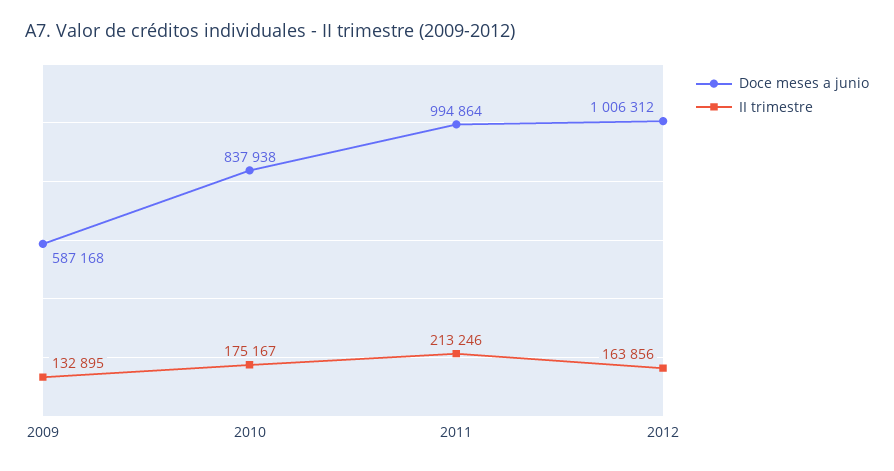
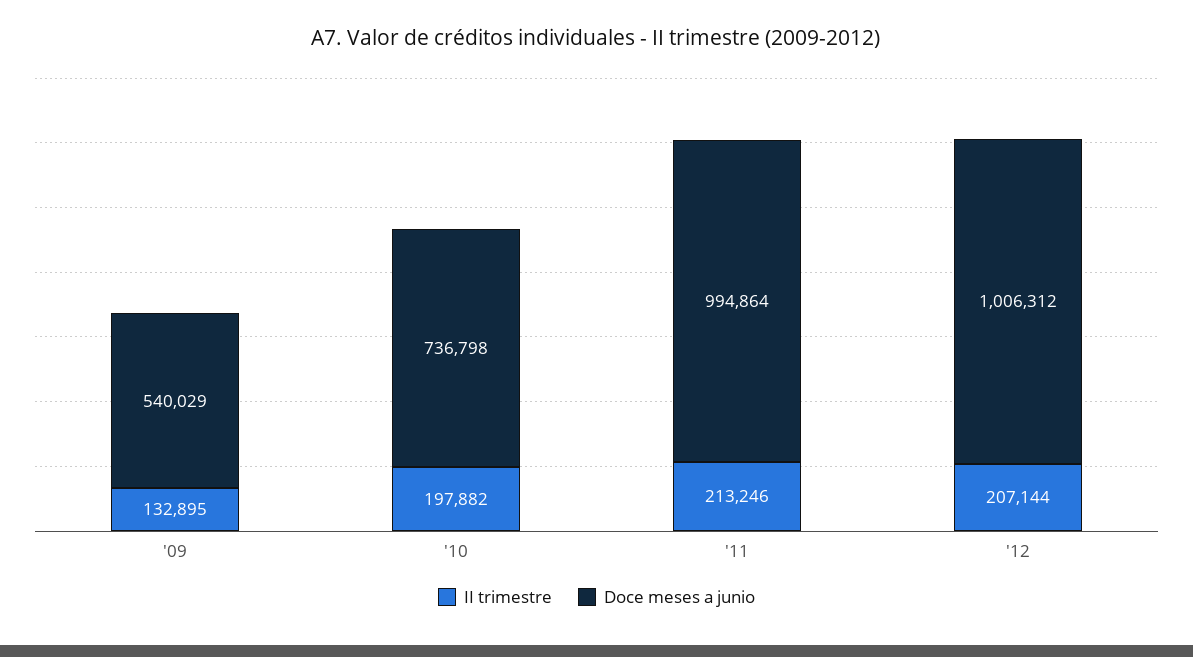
  {
    "Doce meses a junio": {
-     "2009": 587168,
+     "2009": 540029,
-     "2010": 837938,
+     "2010": 736798,
      "2011": 994864,
      "2012": 1006312
    },
    "II trimestre": {
      "2009": 132895,
-     "2010": 175167,
+     "2010": 197882,
      "2011": 213246,
-     "2012": 163856
+     "2012": 207144
    }
  }

